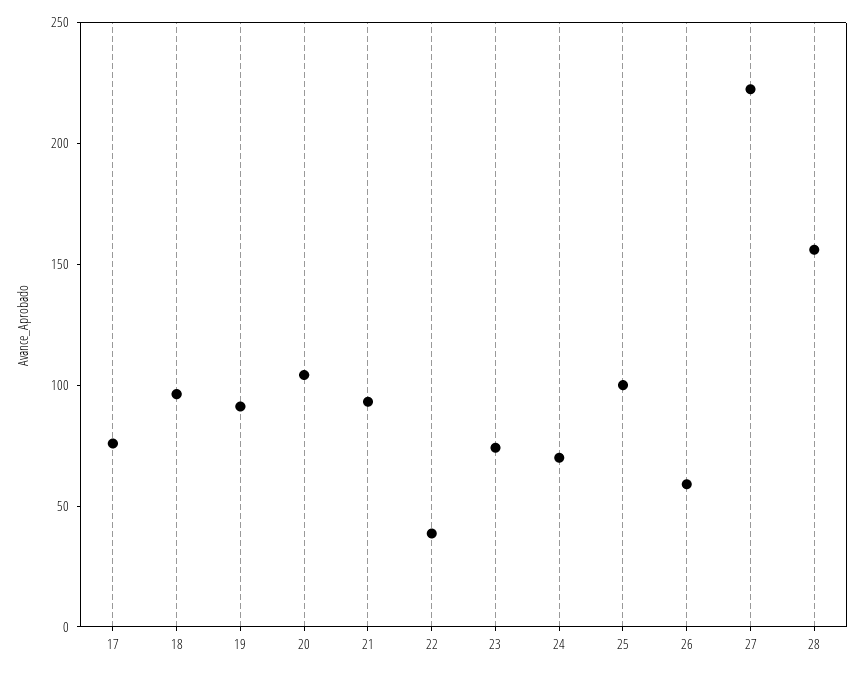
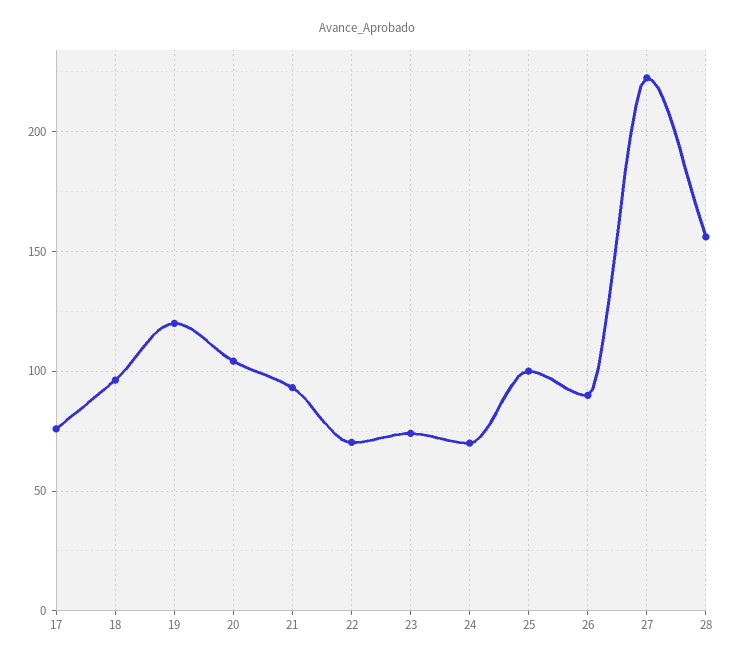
  {
    "17": 75,
    "18": 95,
-   "19": 90,
+   "19": 120,
    "20": 105,
    "21": 95,
-   "22": 40,
+   "22": 70,
    "23": 75,
    "24": 70,
    "25": 100,
-   "26": 60,
+   "26": 90,
    "27": 220,
    "28": 155
  }

